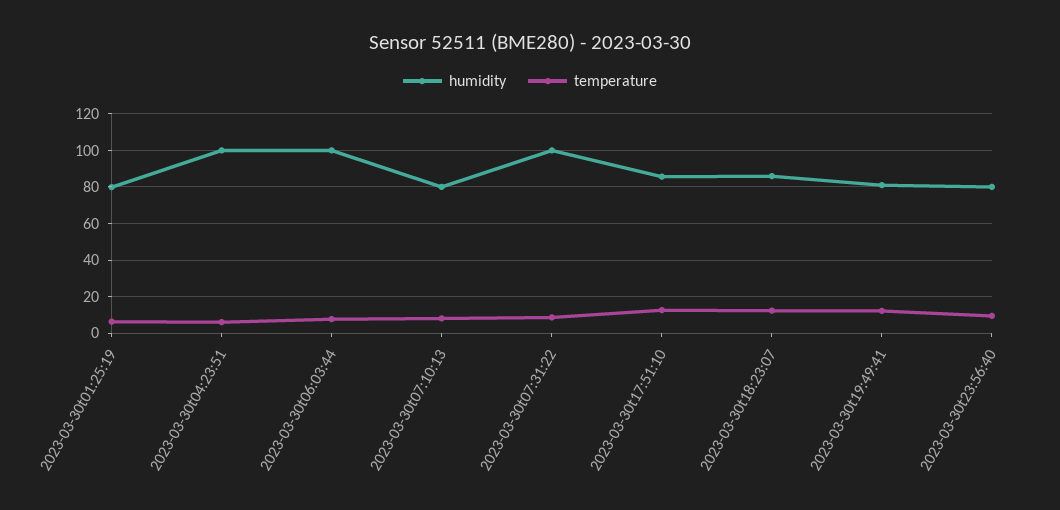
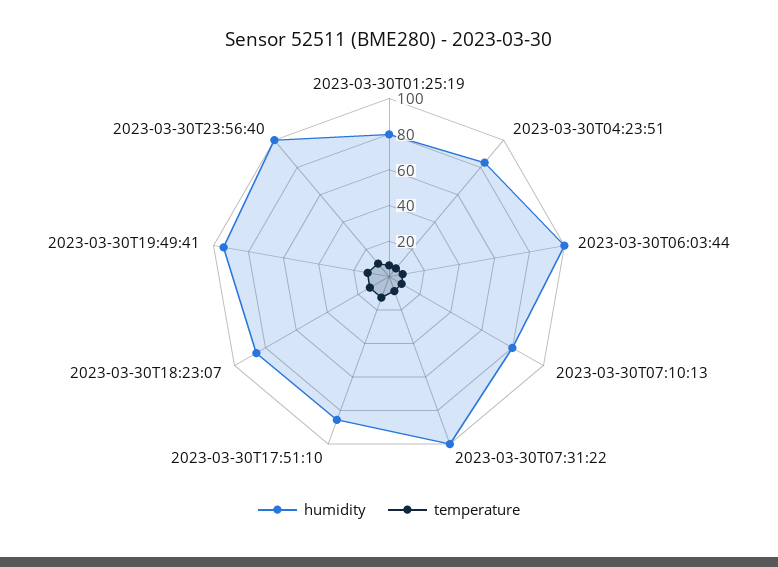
  {
    "humidity": {
      "2023-03-30t01:25:19": 80,
-     "2023-03-30t04:23:51": 100,
+     "2023-03-30t04:23:51": 85,
      "2023-03-30t06:03:44": 100,
      "2023-03-30t07:10:13": 80,
      "2023-03-30t07:31:22": 100,
      "2023-03-30t17:51:10": 85,
      "2023-03-30t18:23:07": 85,
-     "2023-03-30t19:49:41": 80,
+     "2023-03-30t19:49:41": 95,
-     "2023-03-30t23:56:40": 80
+     "2023-03-30t23:56:40": 100
    },
    "temperature": {
      "2023-03-30t01:25:19": 5,
      "2023-03-30t04:23:51": 5,
      "2023-03-30t06:03:44": 10,
      "2023-03-30t07:10:13": 10,
      "2023-03-30t07:31:22": 10,
      "2023-03-30t17:51:10": 15,
      "2023-03-30t18:23:07": 10,
      "2023-03-30t19:49:41": 10,
      "2023-03-30t23:56:40": 10
    }
  }

